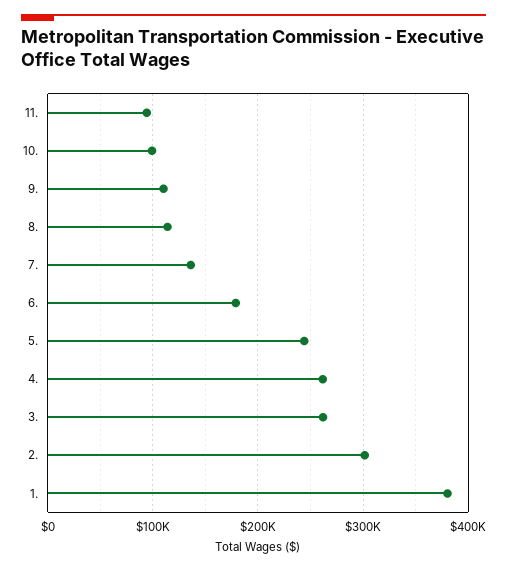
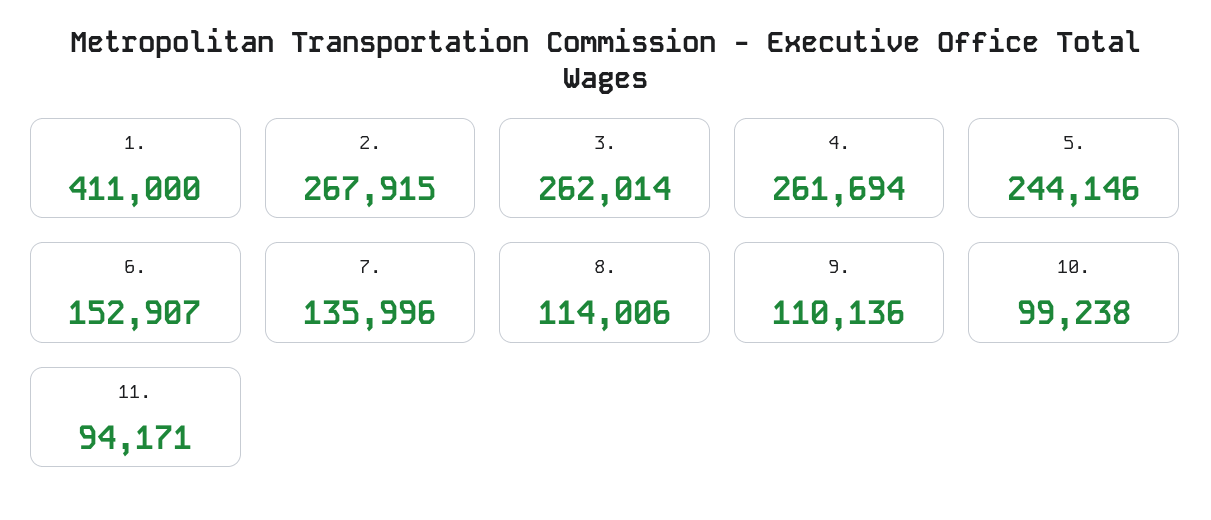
  {
    "11.": 94171,
    "10.": 99238,
    "9.": 110136,
    "8.": 114006,
    "7.": 135996,
-   "6.": 180000,
+   "6.": 152907,
    "5.": 244146,
    "4.": 261694,
    "3.": 262014,
-   "2.": 300000,
+   "2.": 267915,
-   "1.": 380000
+   "1.": 411000
  }

